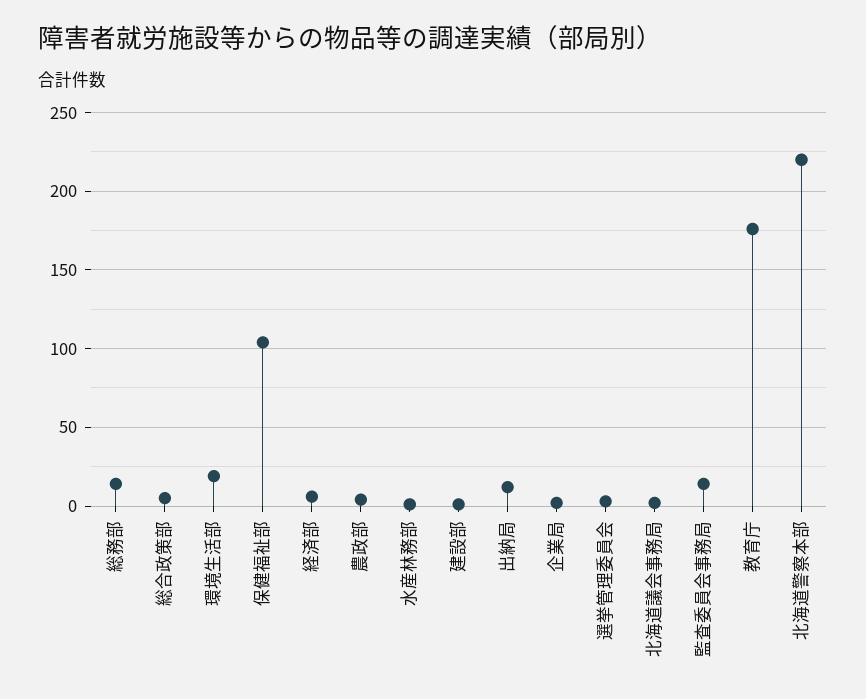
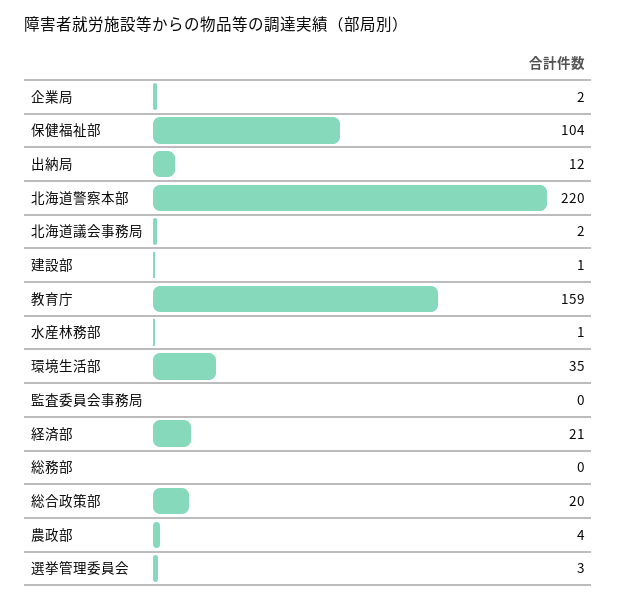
  {
-   "総務部": 15,
+   "総務部": 0,
-   "総合政策部": 5,
+   "総合政策部": 20,
-   "環境生活部": 20,
+   "環境生活部": 35,
    "保健福祉部": 104,
-   "経済部": 5,
+   "経済部": 21,
    "農政部": 4,
    "水産林務部": 1,
    "建設部": 1,
    "出納局": 12,
    "企業局": 2,
    "選挙管理委員会": 3,
    "北海道議会事務局": 2,
-   "監査委員会事務局": 15,
+   "監査委員会事務局": 0,
-   "教育庁": 175,
+   "教育庁": 159,
    "北海道警察本部": 220
  }

